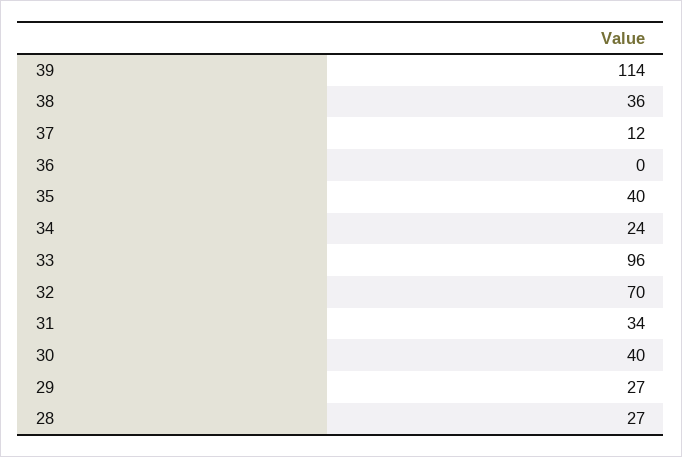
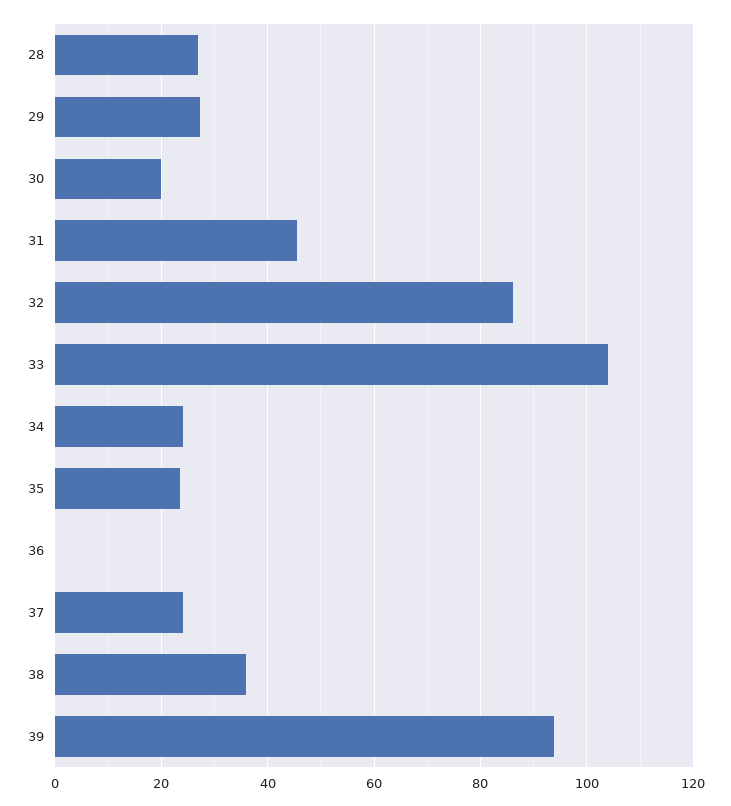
  {
-   "39": 114,
+   "39": 94,
    "38": 36,
-   "37": 12,
+   "37": 24,
    "36": 0,
-   "35": 40,
+   "35": 24,
    "34": 24,
-   "33": 96,
+   "33": 104,
-   "32": 70,
+   "32": 86,
-   "31": 34,
+   "31": 46,
-   "30": 40,
+   "30": 20,
    "29": 27,
    "28": 27
  }

